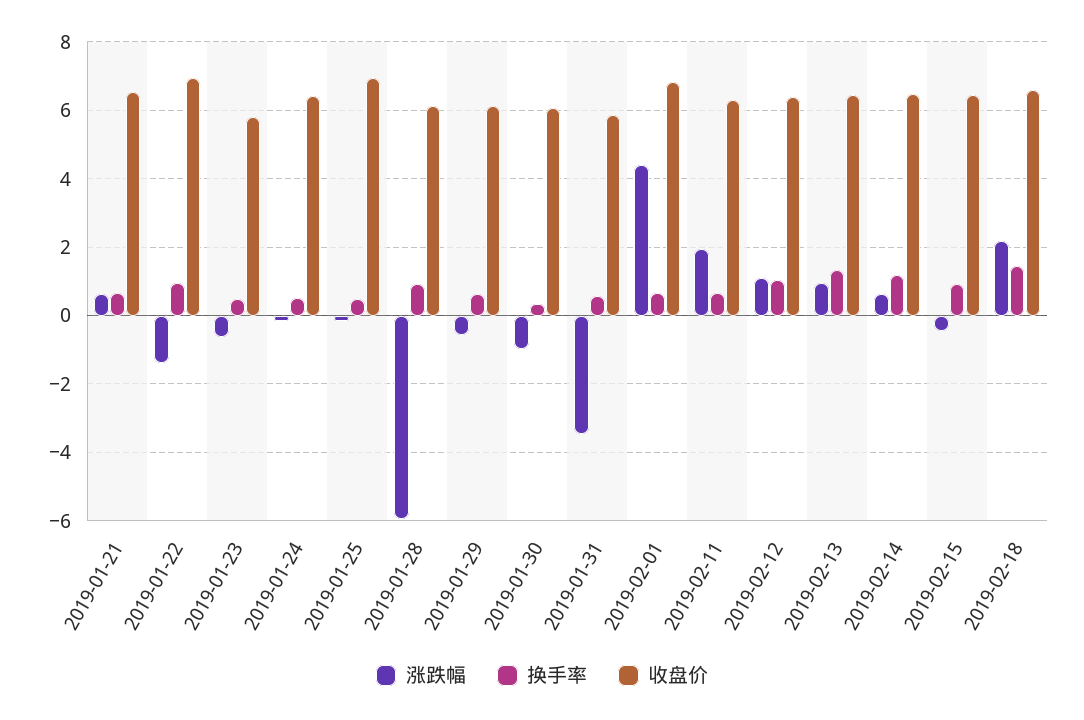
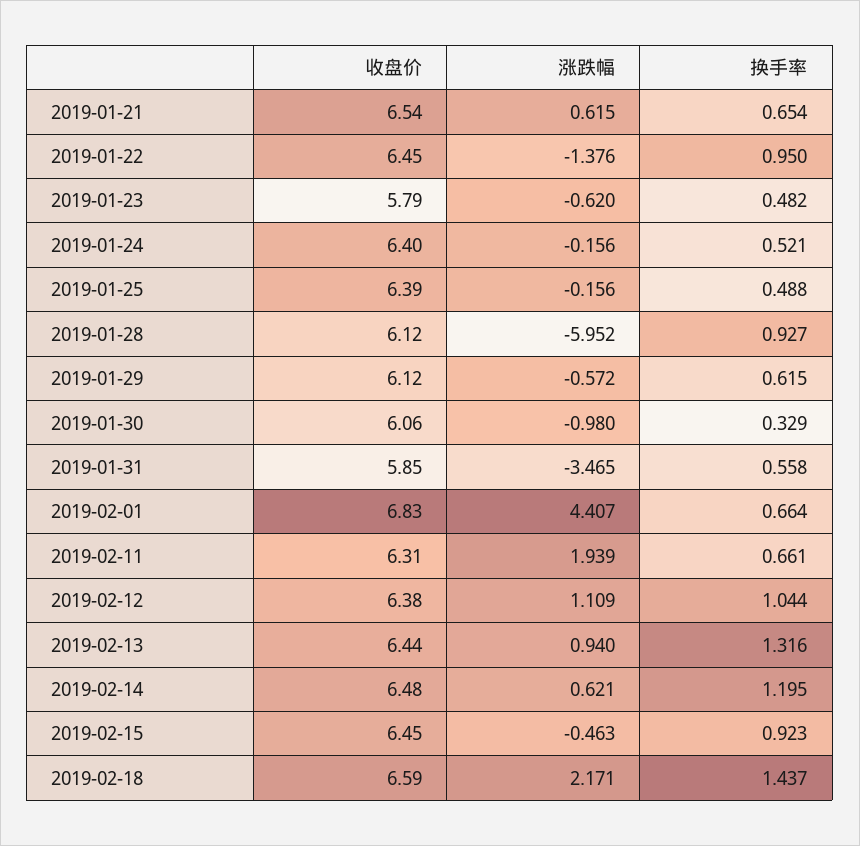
  {
    "涨跌幅": {
      "2019-01-21": 0.615,
      "2019-01-22": -1.376,
      "2019-01-23": -0.62,
      "2019-01-24": -0.156,
      "2019-01-25": -0.156,
      "2019-01-28": -5.952,
      "2019-01-29": -0.572,
      "2019-01-30": -0.98,
      "2019-01-31": -3.465,
      "2019-02-01": 4.407,
      "2019-02-11": 1.939,
      "2019-02-12": 1.109,
      "2019-02-13": 0.94,
      "2019-02-14": 0.621,
      "2019-02-15": -0.463,
      "2019-02-18": 2.171
    },
    "换手率": {
      "2019-01-21": 0.654,
      "2019-01-22": 0.95,
      "2019-01-23": 0.482,
      "2019-01-24": 0.521,
      "2019-01-25": 0.488,
      "2019-01-28": 0.927,
      "2019-01-29": 0.615,
      "2019-01-30": 0.329,
      "2019-01-31": 0.558,
      "2019-02-01": 0.664,
      "2019-02-11": 0.661,
      "2019-02-12": 1.044,
      "2019-02-13": 1.316,
      "2019-02-14": 1.195,
      "2019-02-15": 0.923,
      "2019-02-18": 1.437
    },
    "收盘价": {
      "2019-01-21": 6.54,
-     "2019-01-22": 7,
+     "2019-01-22": 6.45,
      "2019-01-23": 5.79,
      "2019-01-24": 6.4,
-     "2019-01-25": 7,
+     "2019-01-25": 6.39,
      "2019-01-28": 6.12,
      "2019-01-29": 6.12,
      "2019-01-30": 6.06,
      "2019-01-31": 5.85,
      "2019-02-01": 6.83,
      "2019-02-11": 6.31,
      "2019-02-12": 6.38,
      "2019-02-13": 6.44,
      "2019-02-14": 6.48,
      "2019-02-15": 6.45,
      "2019-02-18": 6.59
    }
  }

